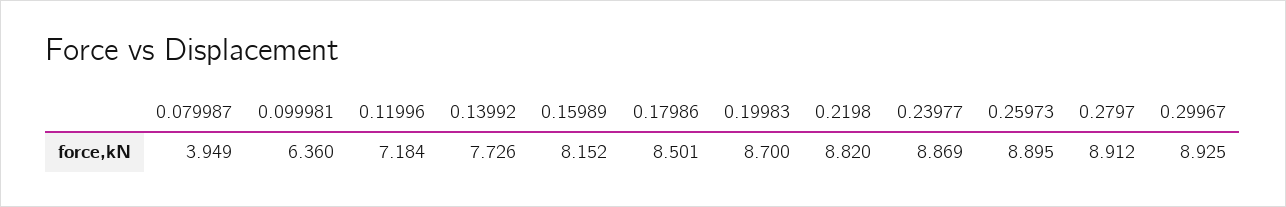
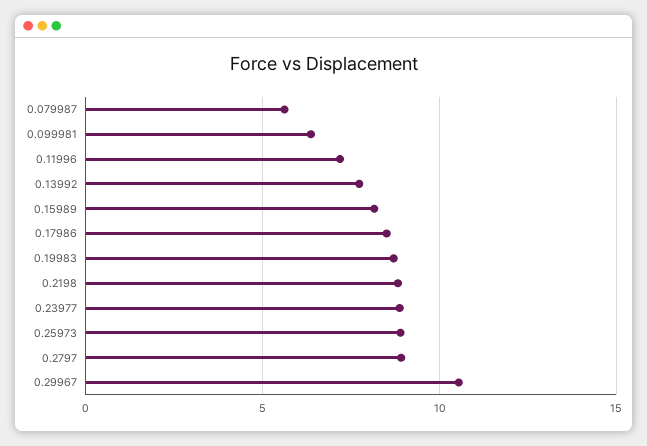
  {
-   "0.079987": 3.949,
+   "0.079987": 5.5,
    "0.099981": 6.36,
    "0.11996": 7.184,
    "0.13992": 7.726,
    "0.15989": 8.152,
    "0.17986": 8.501,
    "0.19983": 8.7,
    "0.2198": 8.82,
    "0.23977": 8.869,
    "0.25973": 8.895,
    "0.2797": 8.912,
-   "0.29967": 8.925
+   "0.29967": 10.5
  }

